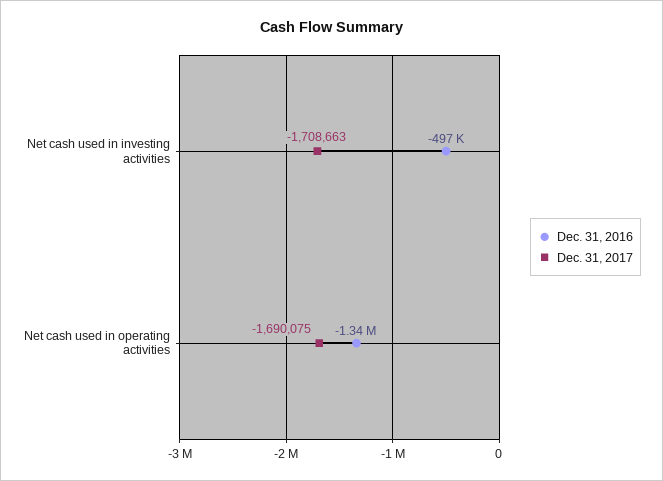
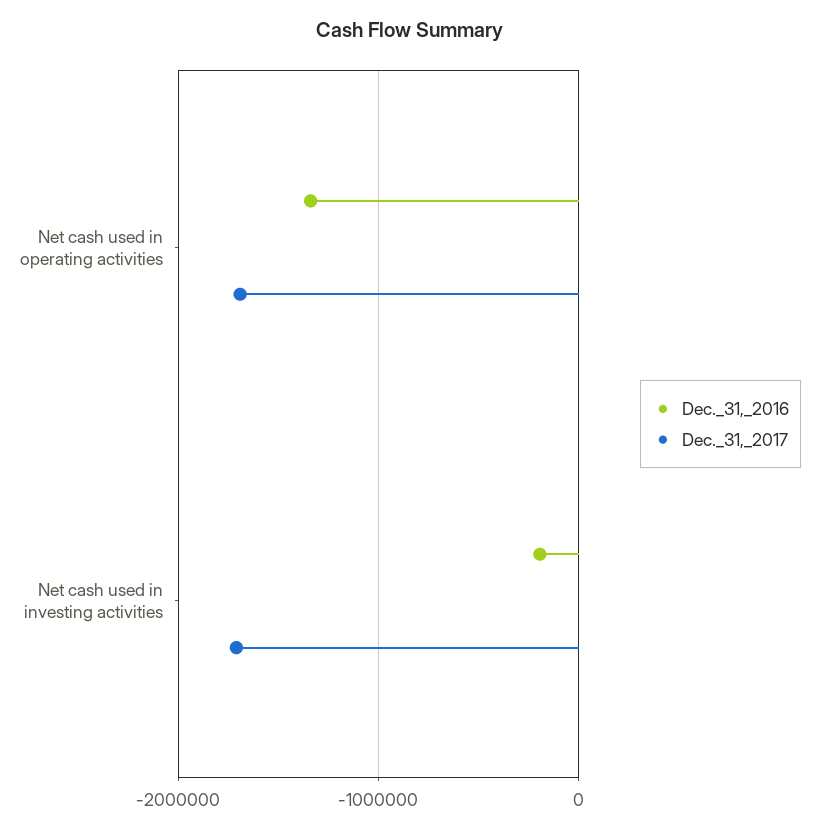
  {
    "Dec. 31, 2016": {
-     "Net cash used in investing activities": -497000,
+     "Net cash used in investing activities": -200000,
      "Net cash used in operating activities": -1340000
    },
    "Dec. 31, 2017": {
      "Net cash used in investing activities": -1708663,
      "Net cash used in operating activities": -1690075
    }
  }

